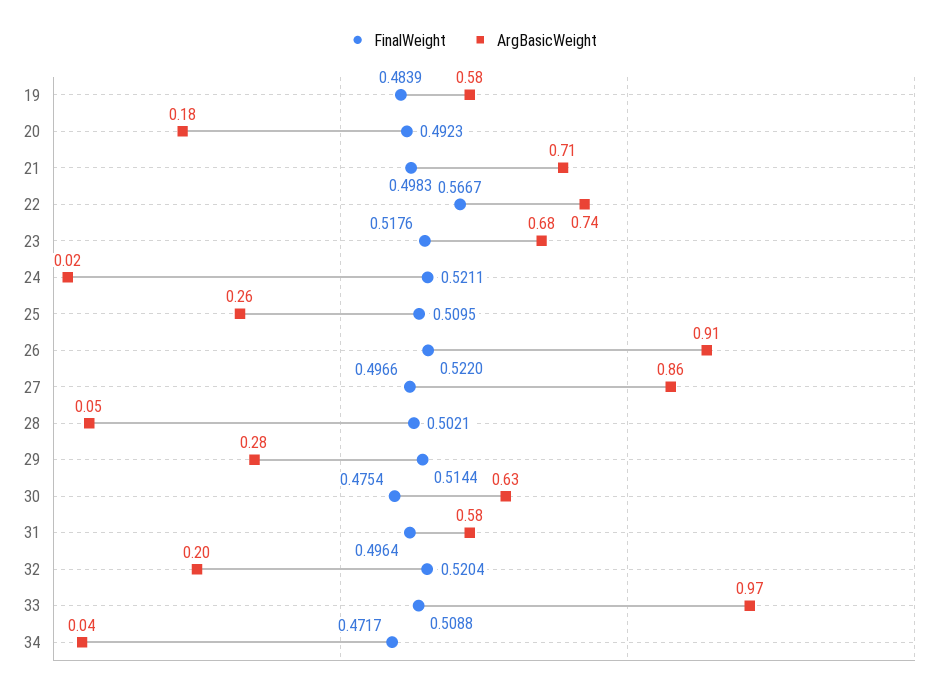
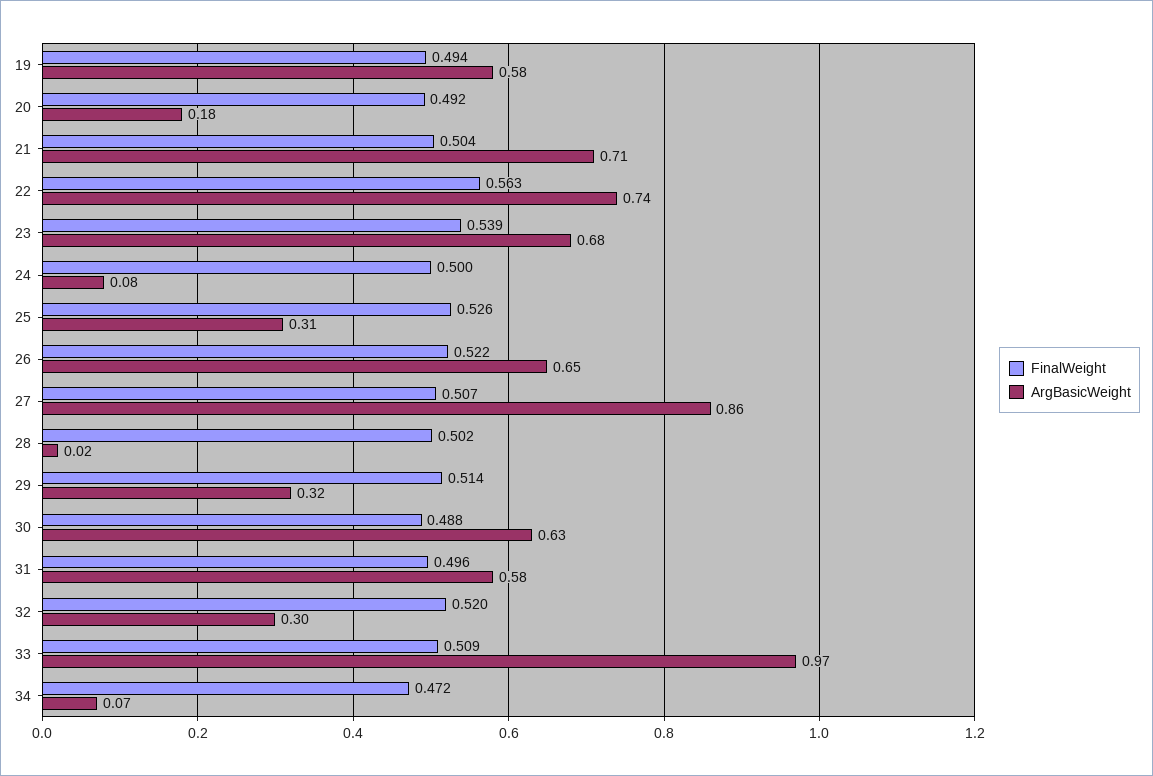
  {
    "FinalWeight": {
-     "19": 0.4839,
+     "19": 0.494,
      "20": 0.4923,
-     "21": 0.4983,
+     "21": 0.504,
-     "22": 0.5667,
+     "22": 0.563,
-     "23": 0.5176,
+     "23": 0.539,
-     "24": 0.5211,
+     "24": 0.5,
-     "25": 0.5095,
+     "25": 0.526,
      "26": 0.522,
-     "27": 0.4966,
+     "27": 0.507,
      "28": 0.5021,
      "29": 0.5144,
-     "30": 0.4754,
+     "30": 0.488,
      "31": 0.4964,
      "32": 0.5204,
      "33": 0.5088,
      "34": 0.4717
    },
    "ArgBasicWeight": {
      "19": 0.58,
      "20": 0.18,
      "21": 0.71,
      "22": 0.74,
      "23": 0.68,
-     "24": 0.02,
+     "24": 0.08,
-     "25": 0.26,
+     "25": 0.31,
-     "26": 0.91,
+     "26": 0.65,
      "27": 0.86,
-     "28": 0.05,
+     "28": 0.02,
-     "29": 0.28,
+     "29": 0.32,
      "30": 0.63,
      "31": 0.58,
-     "32": 0.2,
+     "32": 0.3,
      "33": 0.97,
-     "34": 0.04
+     "34": 0.07
    }
  }

